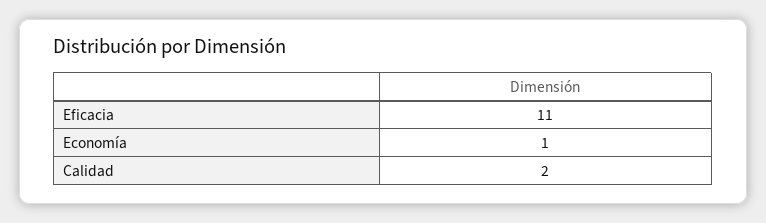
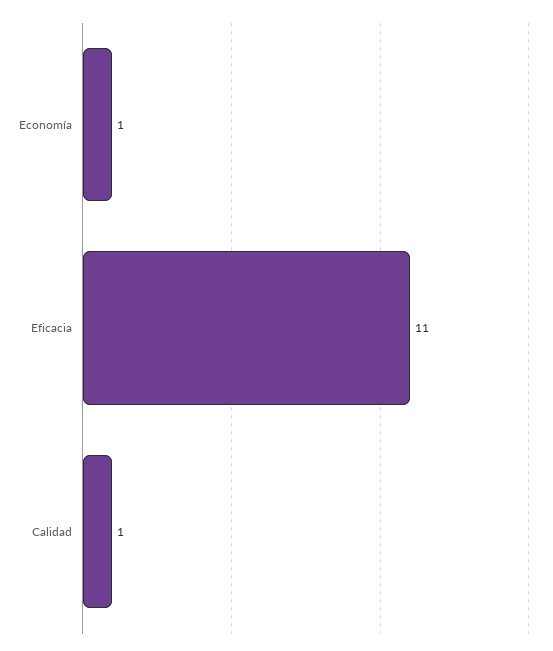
  {
    "Eficacia": 11,
    "Economía": 1,
-   "Calidad": 2
+   "Calidad": 1
  }

